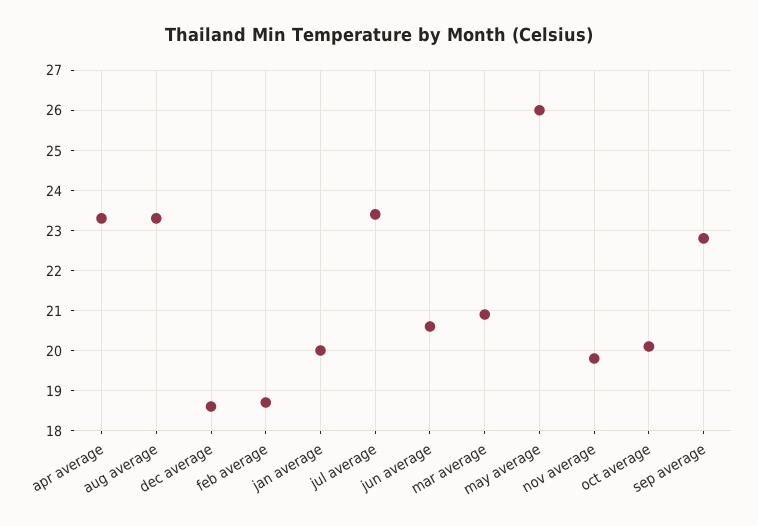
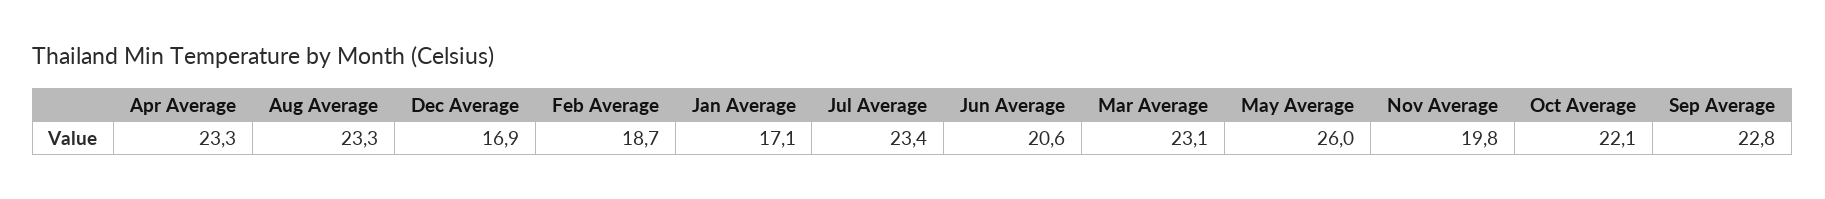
  {
    "apr average": 23.3,
    "aug average": 23.3,
-   "dec average": 18.5,
+   "dec average": 16.9,
    "feb average": 18.7,
-   "jan average": 20,
+   "jan average": 17.1,
    "jul average": 23.4,
    "jun average": 20.6,
-   "mar average": 21,
+   "mar average": 23.1,
    "may average": 26,
    "nov average": 19.8,
-   "oct average": 20,
+   "oct average": 22.1,
    "sep average": 22.8
  }

